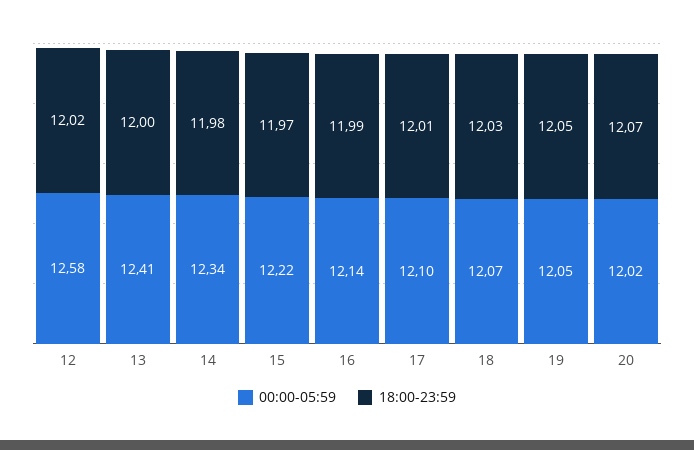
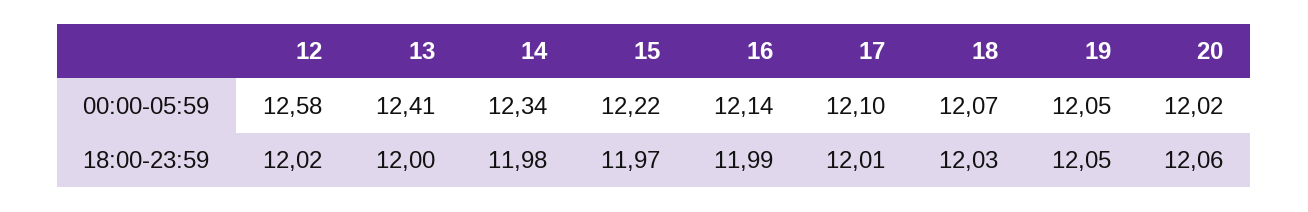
  {
    "00:00-05:59": {
      "12": 12.58,
      "13": 12.41,
      "14": 12.34,
      "15": 12.22,
      "16": 12.14,
      "17": 12.1,
      "18": 12.07,
      "19": 12.05,
      "20": 12.02
    },
    "18:00-23:59": {
      "12": 12.02,
      "13": 12,
      "14": 11.98,
      "15": 11.97,
      "16": 11.99,
      "17": 12.01,
      "18": 12.03,
      "19": 12.05,
-     "20": 12.07
+     "20": 12.06
    }
  }

